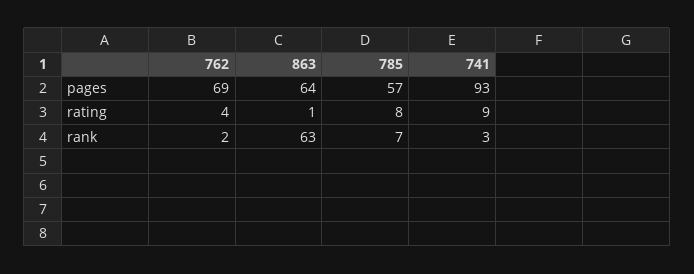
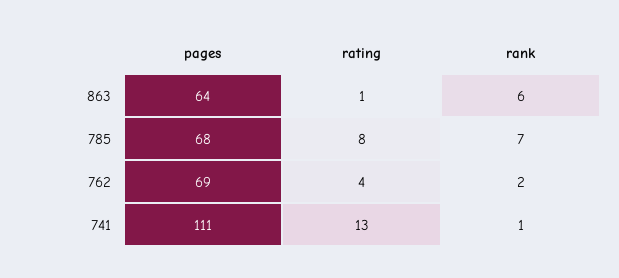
  {
    "762": {
      "pages": 69,
      "rating": 4,
      "rank": 2
    },
    "863": {
      "pages": 64,
      "rating": 1,
-     "rank": 63
+     "rank": 6
    },
    "785": {
-     "pages": 57,
+     "pages": 68,
      "rating": 8,
      "rank": 7
    },
    "741": {
-     "pages": 93,
+     "pages": 111,
-     "rating": 9,
+     "rating": 13,
-     "rank": 3
+     "rank": 1
    }
  }

